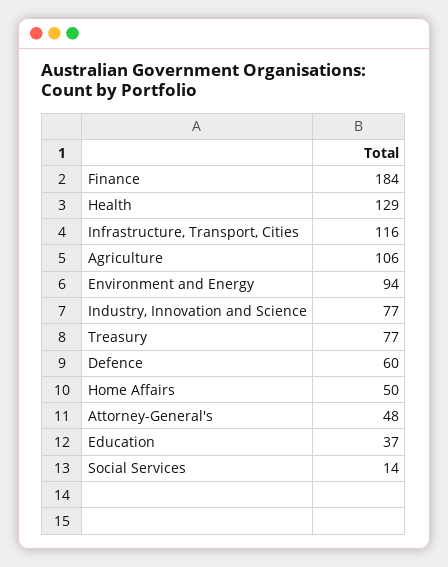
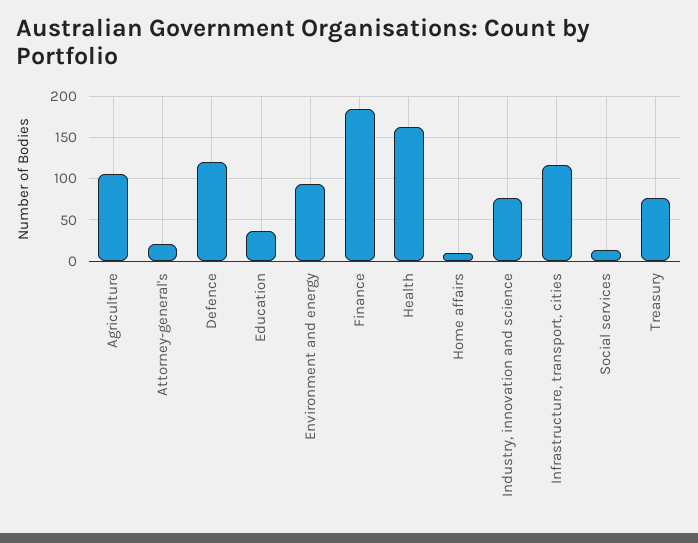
  {
    "Finance": 184,
-   "Health": 129,
+   "Health": 160,
    "Infrastructure, Transport, Cities": 116,
    "Agriculture": 106,
    "Environment and Energy": 94,
    "Industry, Innovation and Science": 77,
    "Treasury": 77,
-   "Defence": 60,
+   "Defence": 120,
-   "Home Affairs": 50,
+   "Home Affairs": 10,
-   "Attorney-General's": 48,
+   "Attorney-General's": 20,
    "Education": 37,
    "Social Services": 14
  }

